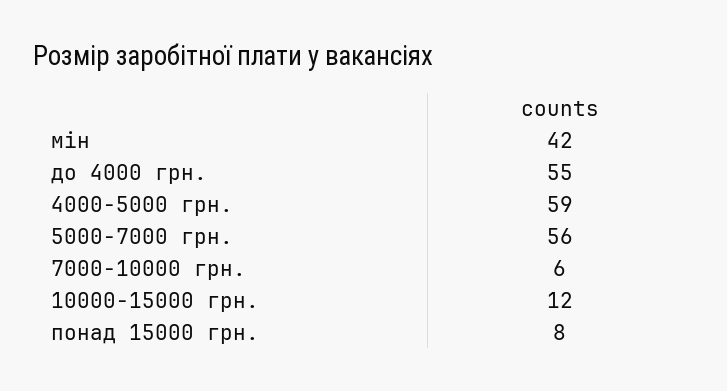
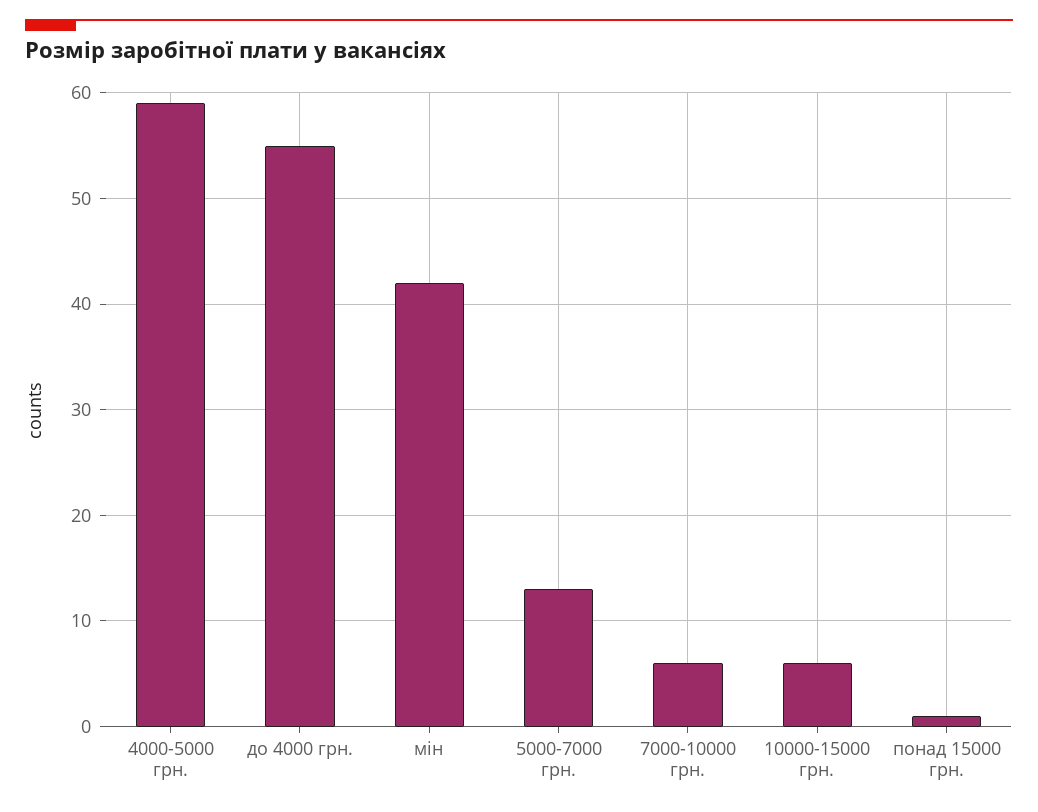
  {
    "мін": 42,
    "до 4000 грн.": 55,
    "4000-5000 грн.": 59,
-   "5000-7000 грн.": 56,
+   "5000-7000 грн.": 13,
    "7000-10000 грн.": 6,
-   "10000-15000 грн.": 12,
+   "10000-15000 грн.": 6,
-   "понад 15000 грн.": 8
+   "понад 15000 грн.": 1
  }

